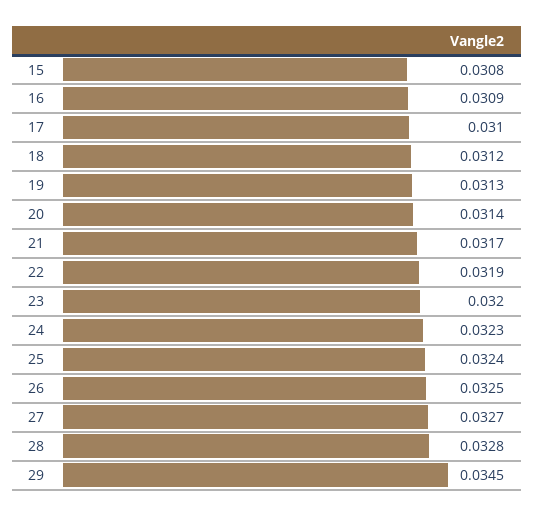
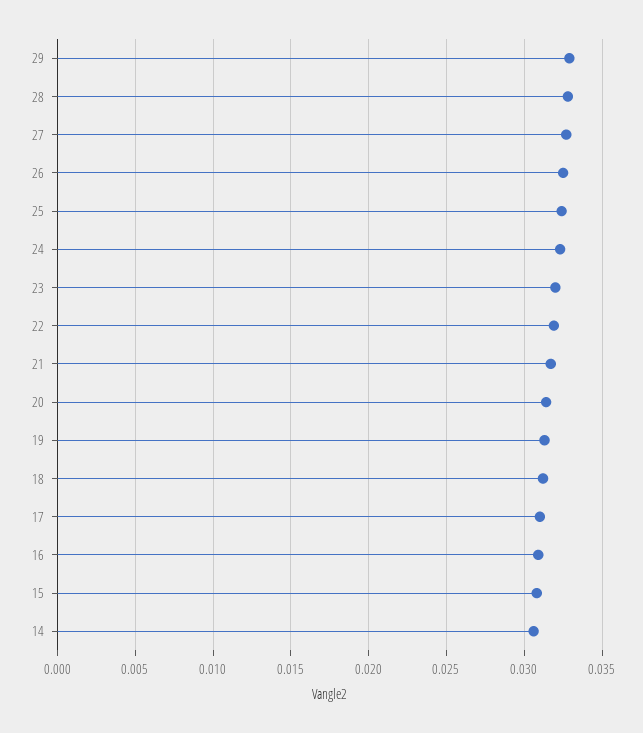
  {
    "15": 0.0308,
    "16": 0.0309,
    "17": 0.031,
    "18": 0.0312,
    "19": 0.0313,
    "20": 0.0314,
    "21": 0.0317,
    "22": 0.0319,
    "23": 0.032,
    "24": 0.0323,
    "25": 0.0324,
    "26": 0.0325,
    "27": 0.0327,
    "28": 0.0328,
-   "29": 0.0345
+   "29": 0.033,
+   "14": 0.0305
  }

